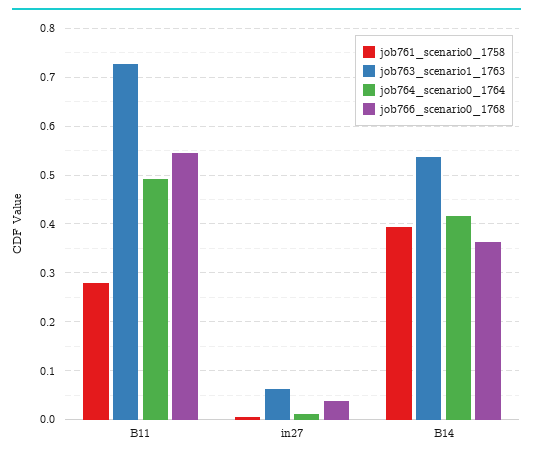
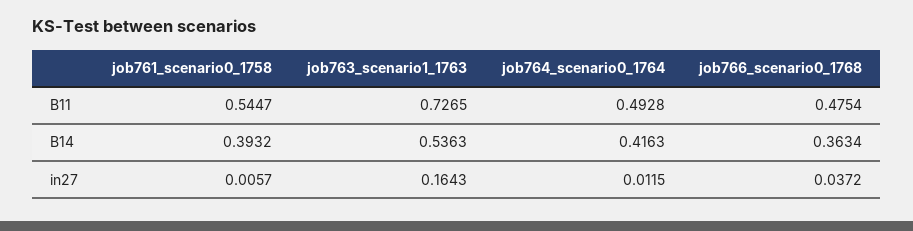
  {
    "job761_scenario0_1758": {
-     "B11": 0.28,
+     "B11": 0.5447,
      "in27": 0.0057,
      "B14": 0.3932
    },
    "job763_scenario1_1763": {
      "B11": 0.7265,
-     "in27": 0.06,
+     "in27": 0.1643,
      "B14": 0.5363
    },
    "job764_scenario0_1764": {
      "B11": 0.4928,
      "in27": 0.0115,
      "B14": 0.4163
    },
    "job766_scenario0_1768": {
-     "B11": 0.54,
+     "B11": 0.4754,
      "in27": 0.0372,
      "B14": 0.3634
    }
  }

